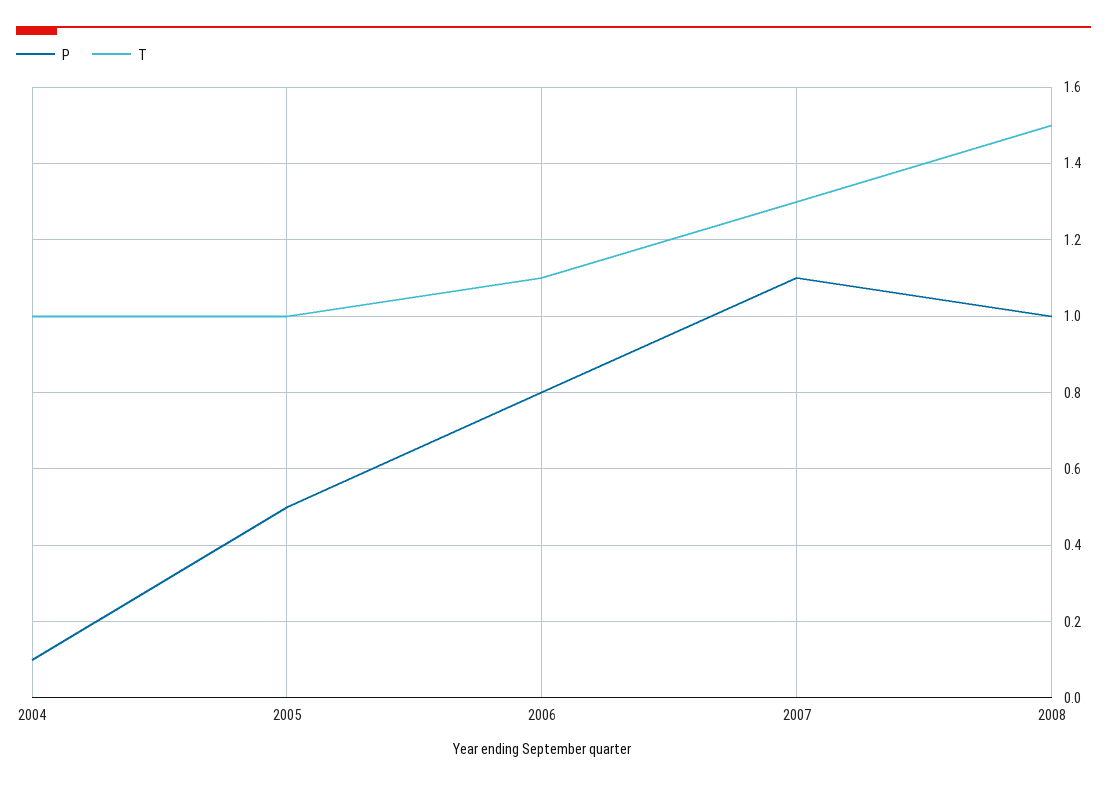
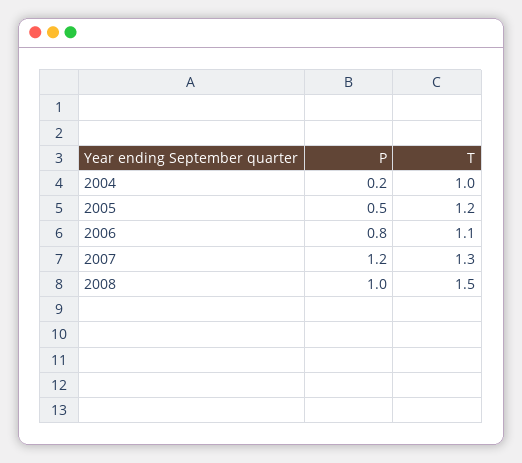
  {
    "P": {
-     "2004": 0.1,
+     "2004": 0.2,
      "2005": 0.5,
      "2006": 0.8,
-     "2007": 1.1,
+     "2007": 1.2,
      "2008": 1
    },
    "T": {
      "2004": 1,
-     "2005": 1,
+     "2005": 1.2,
      "2006": 1.1,
      "2007": 1.3,
      "2008": 1.5
    }
  }

